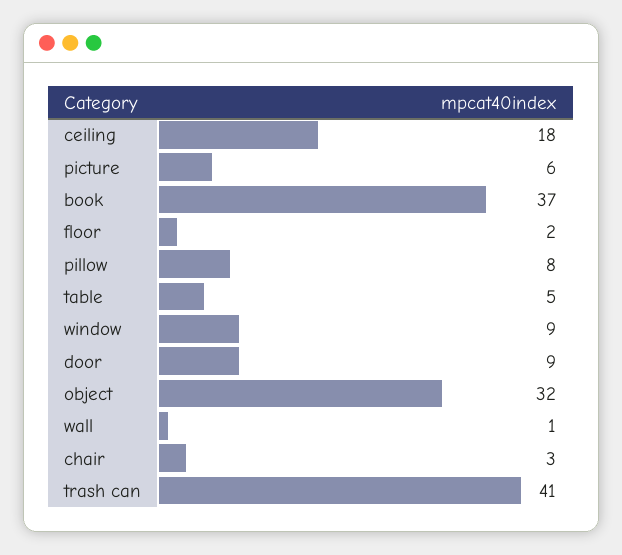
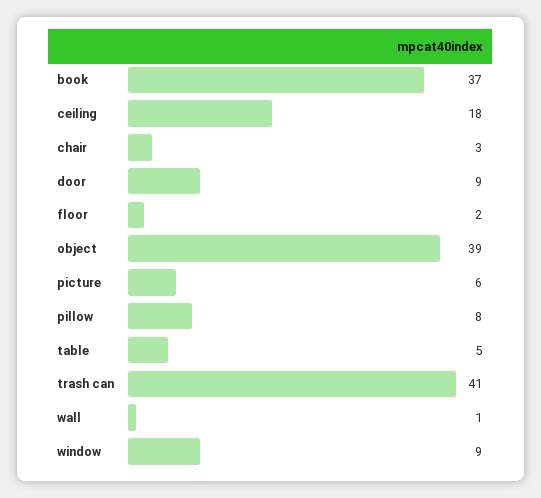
  {
    "ceiling": 18,
    "picture": 6,
    "book": 37,
    "floor": 2,
    "pillow": 8,
    "table": 5,
    "window": 9,
    "door": 9,
-   "object": 32,
+   "object": 39,
    "wall": 1,
    "chair": 3,
    "trash can": 41
  }

